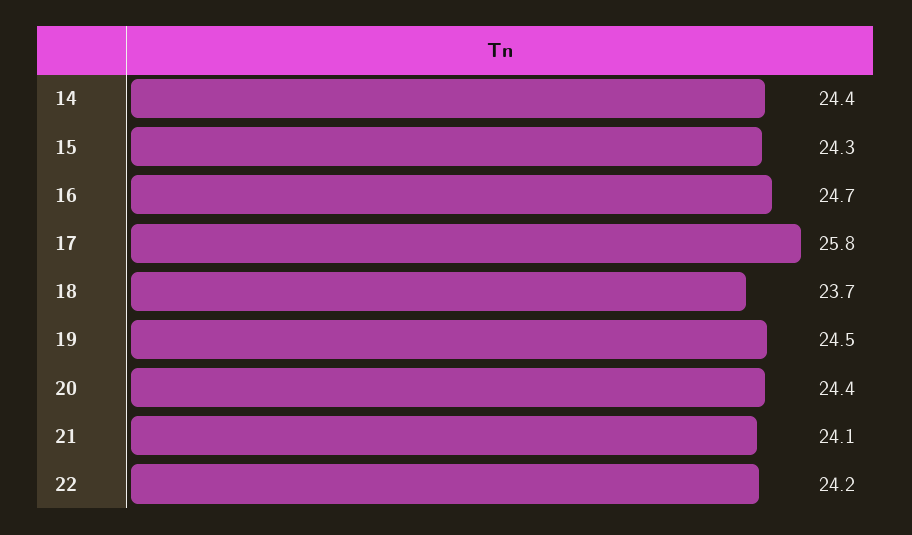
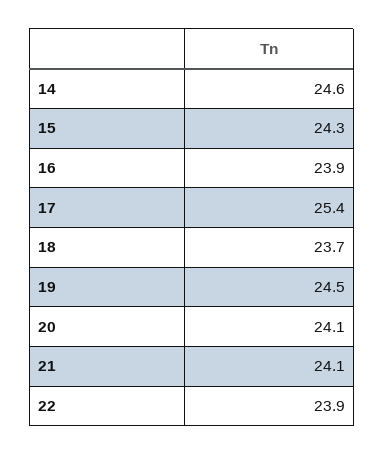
  {
-   "14": 24.4,
+   "14": 24.6,
    "15": 24.3,
-   "16": 24.7,
+   "16": 23.9,
-   "17": 25.8,
+   "17": 25.4,
    "18": 23.7,
    "19": 24.5,
-   "20": 24.4,
+   "20": 24.1,
    "21": 24.1,
-   "22": 24.2
+   "22": 23.9
  }

